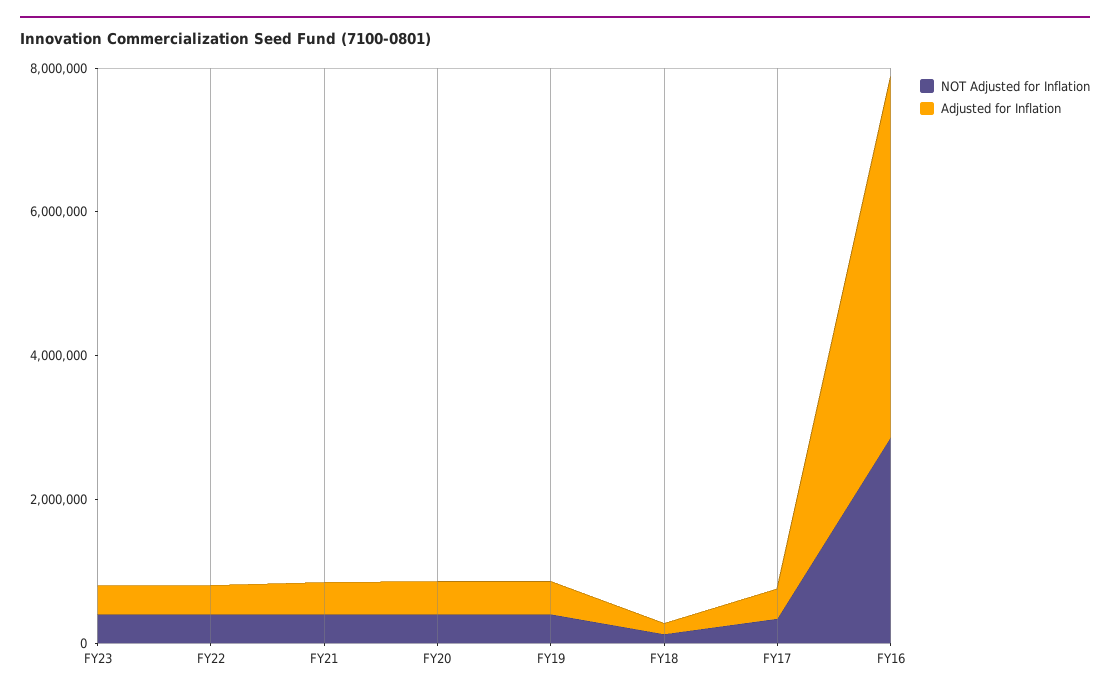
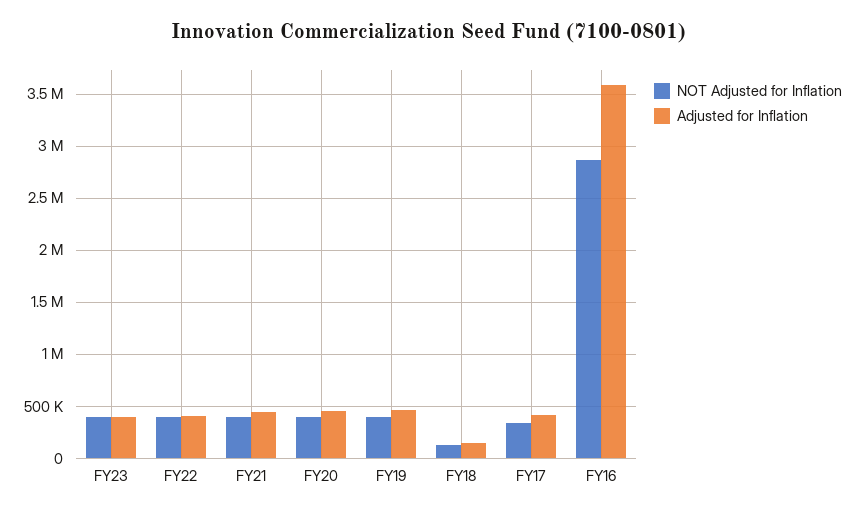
  {
    "NOT Adjusted for Inflation": {
      "FY23": 400000,
      "FY22": 400000,
      "FY21": 400000,
      "FY20": 400000,
      "FY19": 400000,
      "FY18": 100000,
      "FY17": 300000,
      "FY16": 2900000
    },
    "Adjusted for Inflation": {
      "FY23": 400000,
      "FY22": 400000,
      "FY21": 400000,
      "FY20": 500000,
      "FY19": 500000,
      "FY18": 100000,
      "FY17": 400000,
-     "FY16": 5000000
+     "FY16": 3600000
    }
  }

